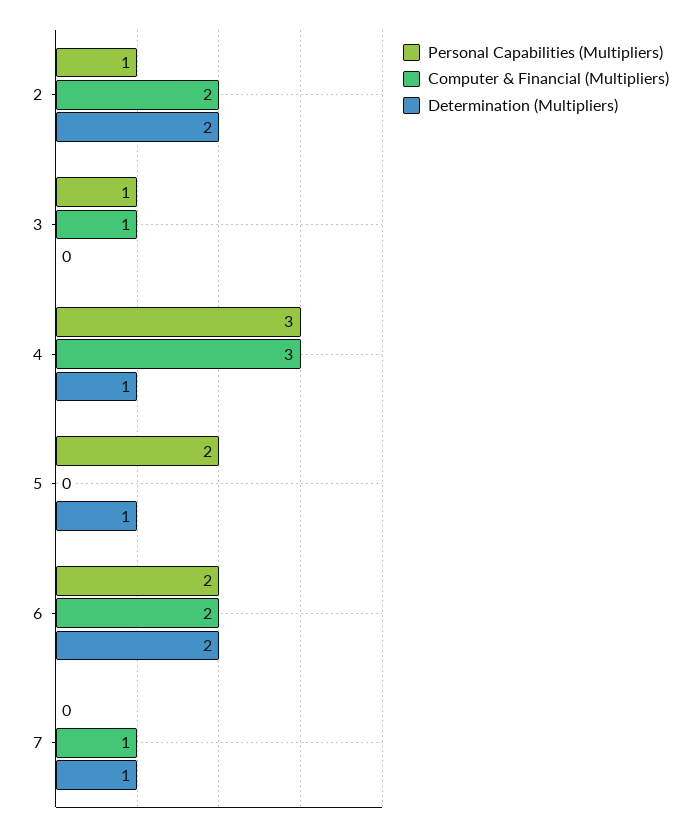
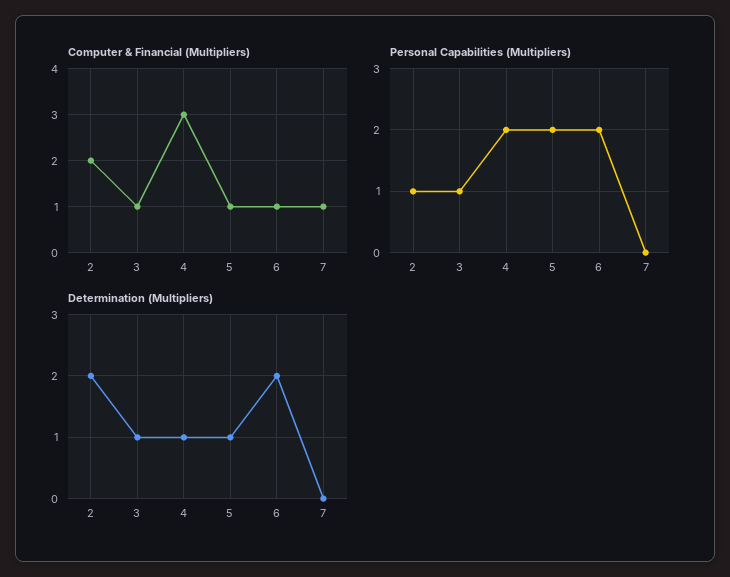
  {
    "Personal Capabilities (Multipliers)": {
      "2": 1,
      "3": 1,
-     "4": 3,
+     "4": 2,
      "5": 2,
      "6": 2,
      "7": 0
    },
    "Computer & Financial (Multipliers)": {
      "2": 2,
      "3": 1,
      "4": 3,
-     "5": 0,
+     "5": 1,
-     "6": 2,
+     "6": 1,
      "7": 1
    },
    "Determination (Multipliers)": {
      "2": 2,
-     "3": 0,
+     "3": 1,
      "4": 1,
      "5": 1,
      "6": 2,
-     "7": 1
+     "7": 0
    }
  }

